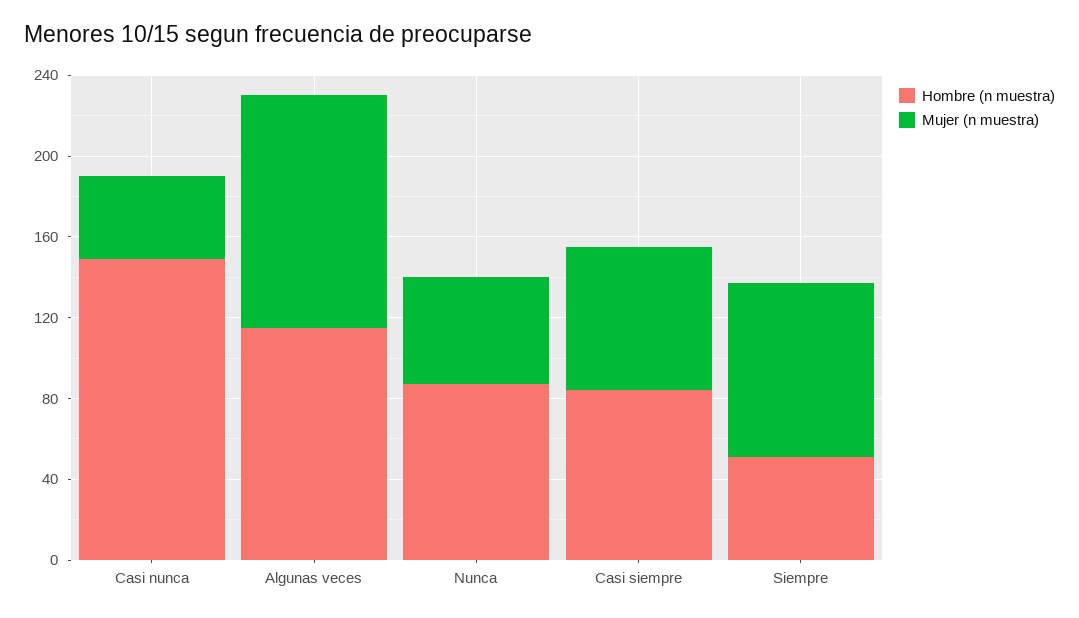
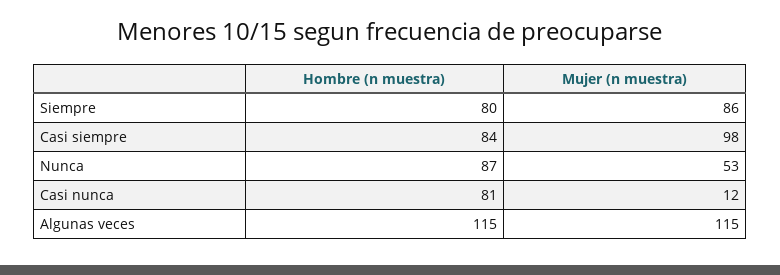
  {
    "Hombre (n muestra)": {
-     "Casi nunca": 150,
+     "Casi nunca": 81,
      "Algunas veces": 115,
      "Nunca": 87,
      "Casi siempre": 84,
-     "Siempre": 50
+     "Siempre": 80
    },
    "Mujer (n muestra)": {
-     "Casi nunca": 40,
+     "Casi nunca": 12,
      "Algunas veces": 115,
      "Nunca": 53,
-     "Casi siempre": 70,
+     "Casi siempre": 98,
      "Siempre": 86
    }
  }

